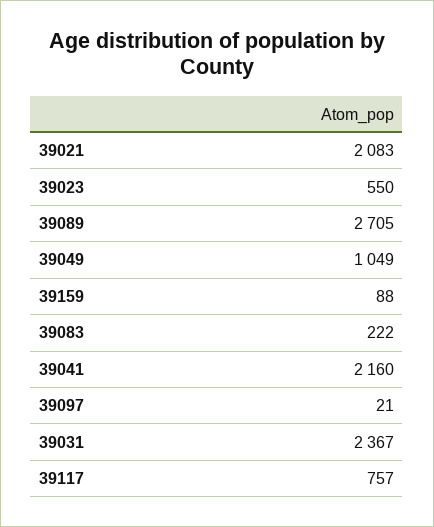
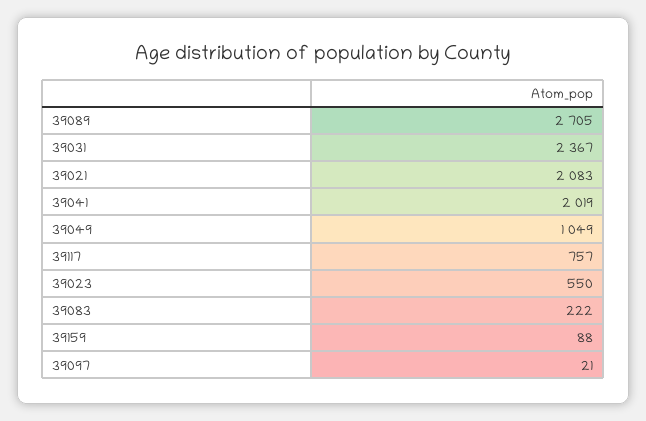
  {
    "39021": 2083,
    "39023": 550,
    "39089": 2705,
    "39049": 1049,
    "39159": 88,
    "39083": 222,
-   "39041": 2160,
+   "39041": 2019,
    "39097": 21,
    "39031": 2367,
    "39117": 757
  }

